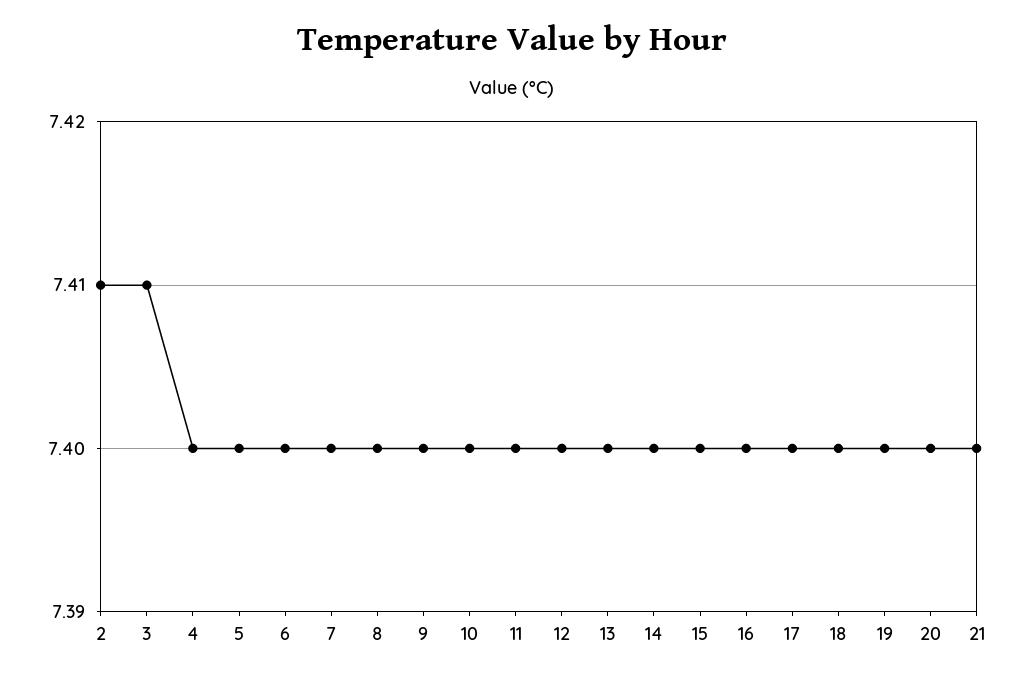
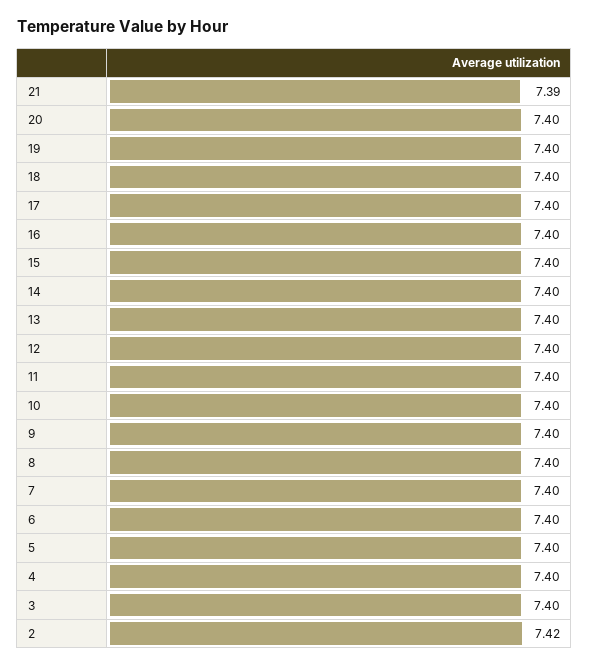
  {
-   "2": 7.41,
+   "2": 7.42,
-   "3": 7.41,
+   "3": 7.4,
    "4": 7.4,
    "5": 7.4,
    "6": 7.4,
    "7": 7.4,
    "8": 7.4,
    "9": 7.4,
    "10": 7.4,
    "11": 7.4,
    "12": 7.4,
    "13": 7.4,
    "14": 7.4,
    "15": 7.4,
    "16": 7.4,
    "17": 7.4,
    "18": 7.4,
    "19": 7.4,
    "20": 7.4,
-   "21": 7.4
+   "21": 7.39
  }

